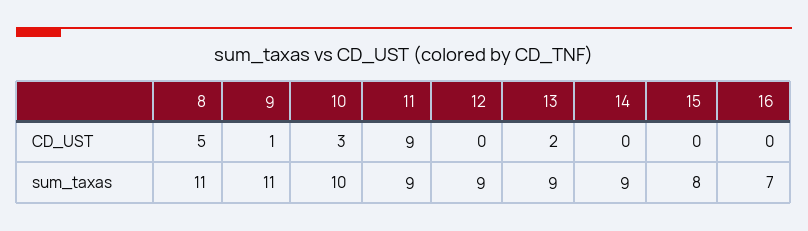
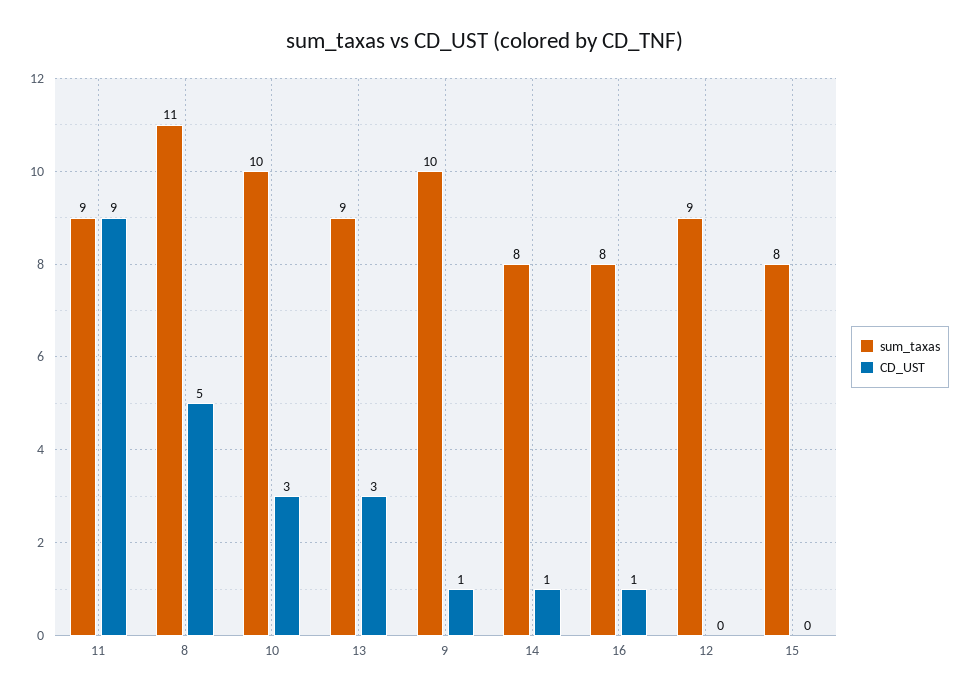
  {
    "CD_UST": {
      "8": 5,
      "9": 1,
      "10": 3,
      "11": 9,
      "12": 0,
-     "13": 2,
+     "13": 3,
-     "14": 0,
+     "14": 1,
      "15": 0,
-     "16": 0
+     "16": 1
    },
    "sum_taxas": {
      "8": 11,
-     "9": 11,
+     "9": 10,
      "10": 10,
      "11": 9,
      "12": 9,
      "13": 9,
-     "14": 9,
+     "14": 8,
      "15": 8,
-     "16": 7
+     "16": 8
    }
  }

